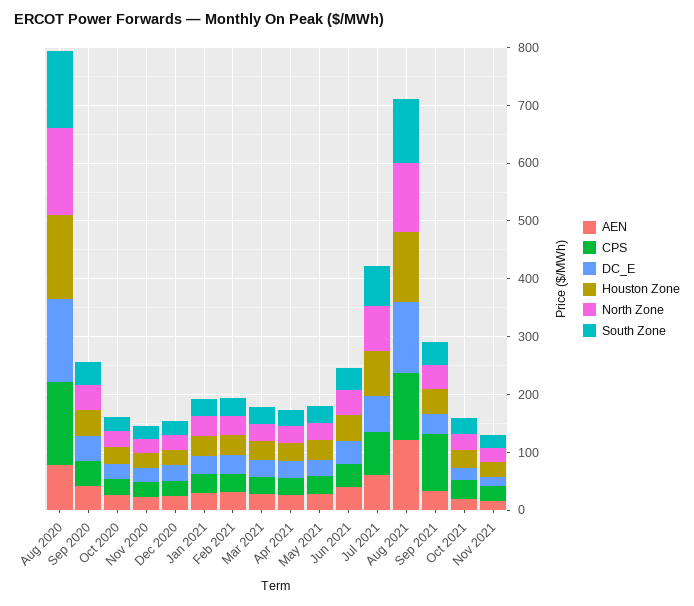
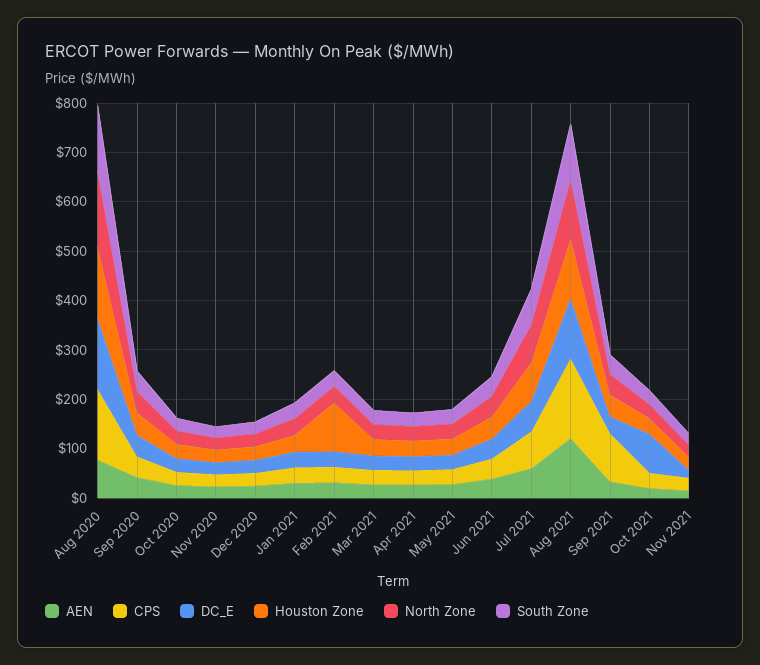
  {
    "AEN": {
      "Aug 2020": 80,
      "Sep 2020": 40,
      "Oct 2020": 20,
      "Nov 2020": 20,
      "Dec 2020": 20,
      "Jan 2021": 40,
      "Feb 2021": 40,
      "Mar 2021": 20,
      "Apr 2021": 20,
      "May 2021": 20,
      "Jun 2021": 40,
      "Jul 2021": 60,
      "Aug 2021": 120,
      "Sep 2021": 40,
      "Oct 2021": 20,
      "Nov 2021": 20
    },
    "CPS": {
      "Aug 2020": 140,
      "Sep 2020": 40,
      "Oct 2020": 20,
      "Nov 2020": 20,
      "Dec 2020": 20,
      "Jan 2021": 40,
      "Feb 2021": 40,
      "Mar 2021": 20,
      "Apr 2021": 20,
      "May 2021": 40,
      "Jun 2021": 40,
      "Jul 2021": 80,
-     "Aug 2021": 120,
+     "Aug 2021": 160,
      "Sep 2021": 100,
      "Oct 2021": 40,
      "Nov 2021": 20
    },
    "DC_E": {
      "Aug 2020": 140,
      "Sep 2020": 40,
      "Oct 2020": 20,
      "Nov 2020": 20,
      "Dec 2020": 20,
      "Jan 2021": 40,
      "Feb 2021": 40,
      "Mar 2021": 20,
      "Apr 2021": 20,
      "May 2021": 20,
      "Jun 2021": 40,
      "Jul 2021": 60,
      "Aug 2021": 120,
      "Sep 2021": 40,
-     "Oct 2021": 20,
+     "Oct 2021": 80,
      "Nov 2021": 20
    },
    "Houston Zone": {
      "Aug 2020": 140,
      "Sep 2020": 40,
      "Oct 2020": 20,
      "Nov 2020": 20,
      "Dec 2020": 20,
      "Jan 2021": 40,
-     "Feb 2021": 40,
+     "Feb 2021": 100,
      "Mar 2021": 40,
      "Apr 2021": 40,
      "May 2021": 40,
      "Jun 2021": 40,
      "Jul 2021": 80,
      "Aug 2021": 120,
      "Sep 2021": 40,
      "Oct 2021": 40,
      "Nov 2021": 20
    },
    "North Zone": {
      "Aug 2020": 160,
      "Sep 2020": 40,
      "Oct 2020": 20,
      "Nov 2020": 20,
      "Dec 2020": 20,
      "Jan 2021": 40,
      "Feb 2021": 40,
      "Mar 2021": 40,
      "Apr 2021": 20,
      "May 2021": 40,
      "Jun 2021": 40,
      "Jul 2021": 80,
      "Aug 2021": 120,
      "Sep 2021": 40,
      "Oct 2021": 20,
      "Nov 2021": 20
    },
    "South Zone": {
      "Aug 2020": 140,
      "Sep 2020": 40,
      "Oct 2020": 20,
      "Nov 2020": 20,
      "Dec 2020": 20,
      "Jan 2021": 40,
      "Feb 2021": 40,
      "Mar 2021": 20,
      "Apr 2021": 20,
      "May 2021": 20,
      "Jun 2021": 40,
      "Jul 2021": 80,
      "Aug 2021": 120,
      "Sep 2021": 40,
      "Oct 2021": 20,
      "Nov 2021": 20
    }
  }

